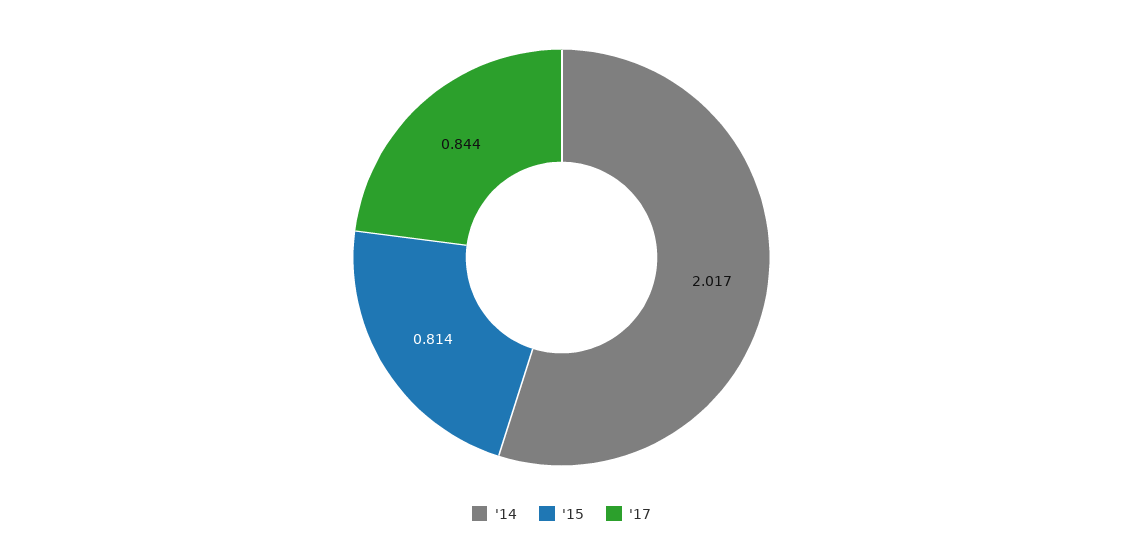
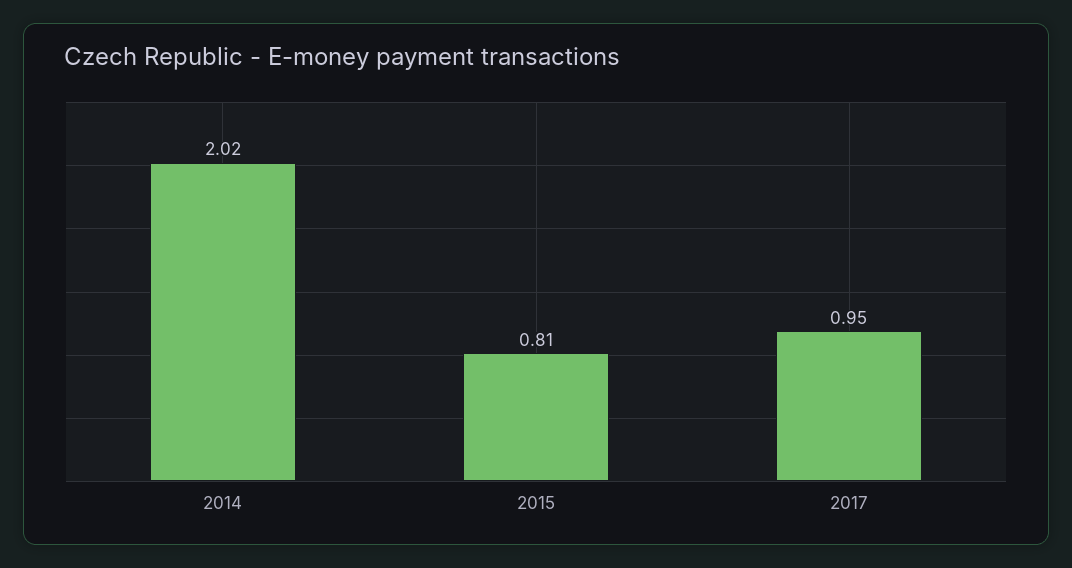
  {
    "'14": 2.017,
    "'15": 0.814,
-   "'17": 0.844
+   "'17": 0.95
  }

